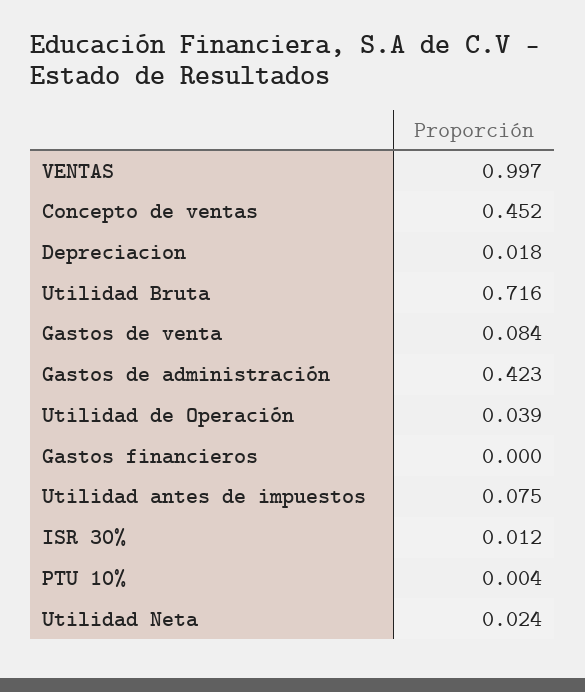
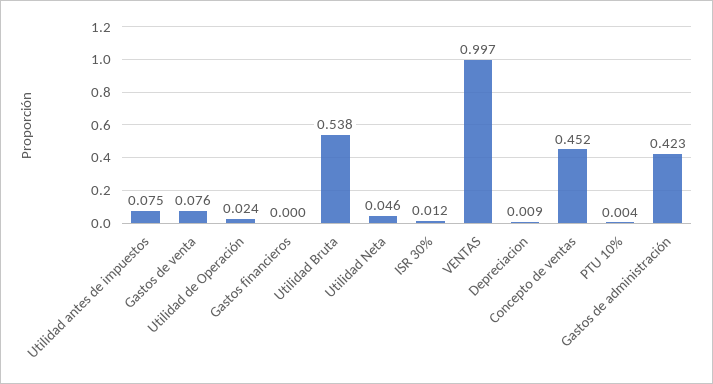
  {
    "VENTAS": 0.997,
    "Concepto de ventas": 0.452,
-   "Depreciacion": 0.018,
+   "Depreciacion": 0.009,
-   "Utilidad Bruta": 0.716,
+   "Utilidad Bruta": 0.538,
-   "Gastos de venta": 0.084,
+   "Gastos de venta": 0.076,
    "Gastos de administración": 0.423,
-   "Utilidad de Operación": 0.039,
+   "Utilidad de Operación": 0.024,
    "Gastos financieros": 0,
    "Utilidad antes de impuestos": 0.075,
    "ISR 30%": 0.012,
    "PTU 10%": 0.004,
-   "Utilidad Neta": 0.024
+   "Utilidad Neta": 0.046
  }

